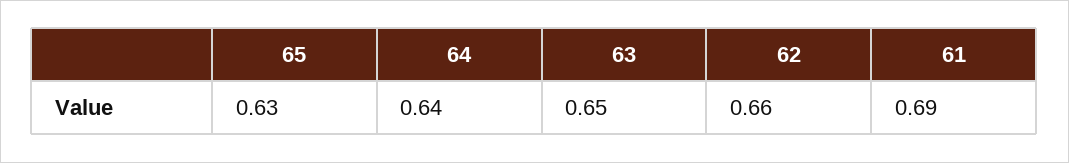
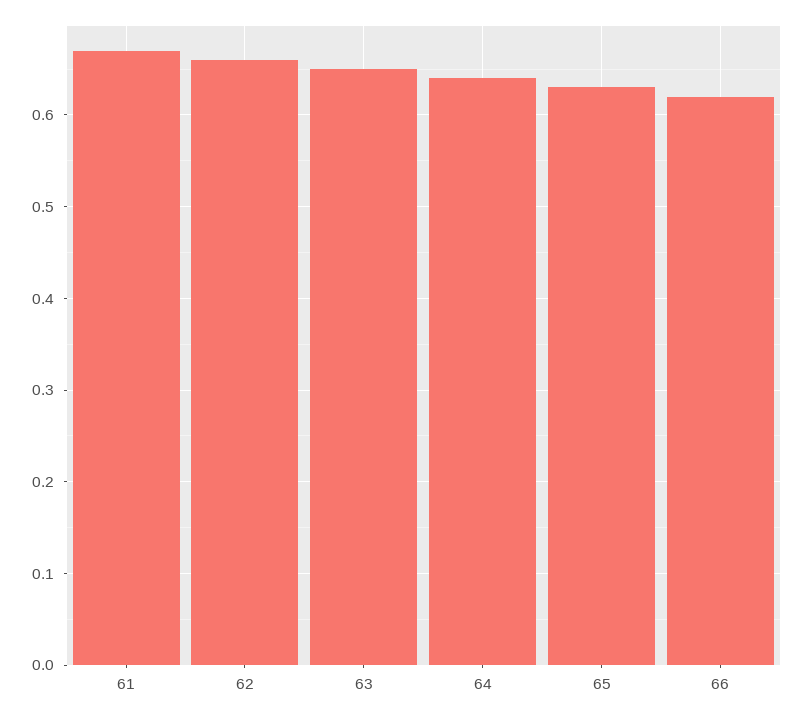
  {
    "65": 0.63,
    "64": 0.64,
    "63": 0.65,
    "62": 0.66,
-   "61": 0.69
+   "61": 0.67,
+   "66": 0.62
  }

